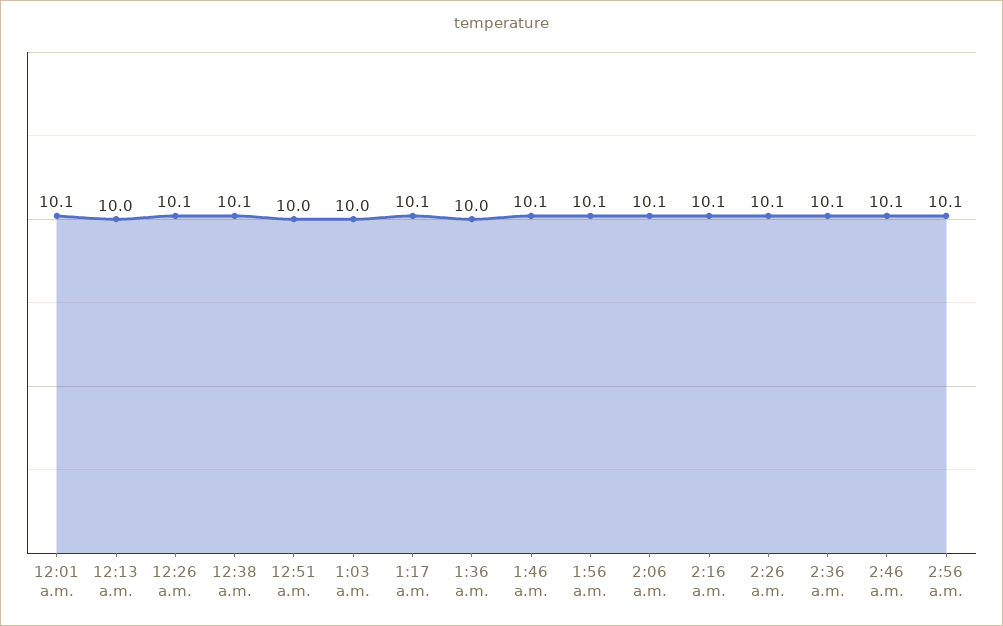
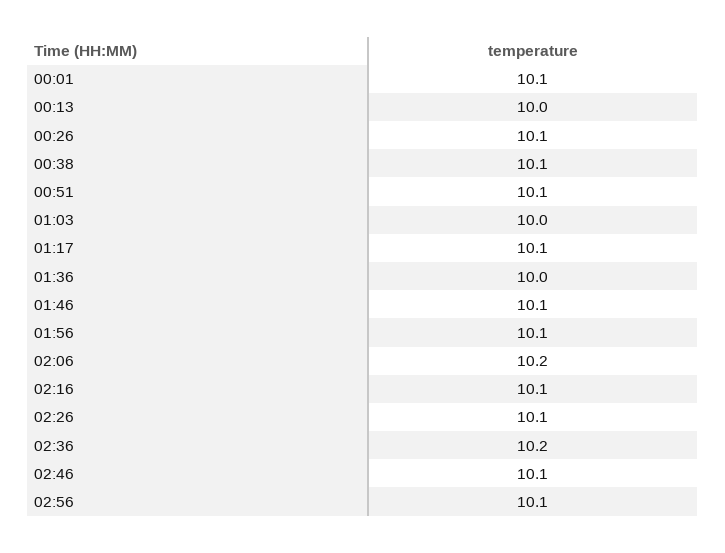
  {
    "12:01 a.m.": 10.1,
    "12:13 a.m.": 10,
    "12:26 a.m.": 10.1,
    "12:38 a.m.": 10.1,
-   "12:51 a.m.": 10,
+   "12:51 a.m.": 10.1,
    "1:03 a.m.": 10,
    "1:17 a.m.": 10.1,
    "1:36 a.m.": 10,
    "1:46 a.m.": 10.1,
    "1:56 a.m.": 10.1,
-   "2:06 a.m.": 10.1,
+   "2:06 a.m.": 10.2,
    "2:16 a.m.": 10.1,
    "2:26 a.m.": 10.1,
-   "2:36 a.m.": 10.1,
+   "2:36 a.m.": 10.2,
    "2:46 a.m.": 10.1,
    "2:56 a.m.": 10.1
  }

